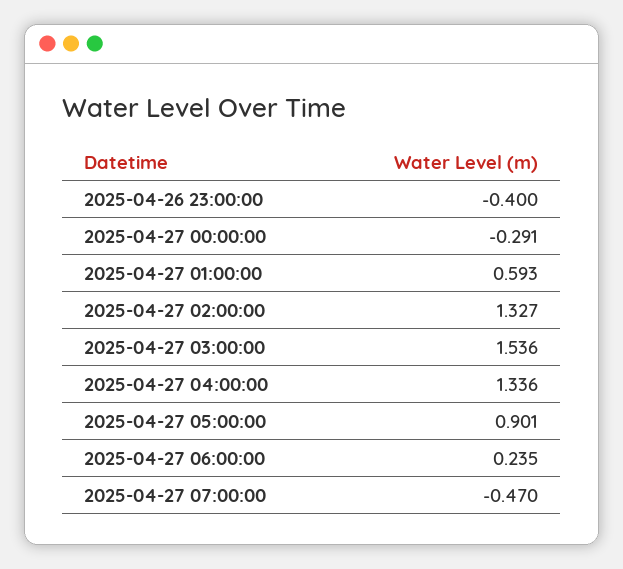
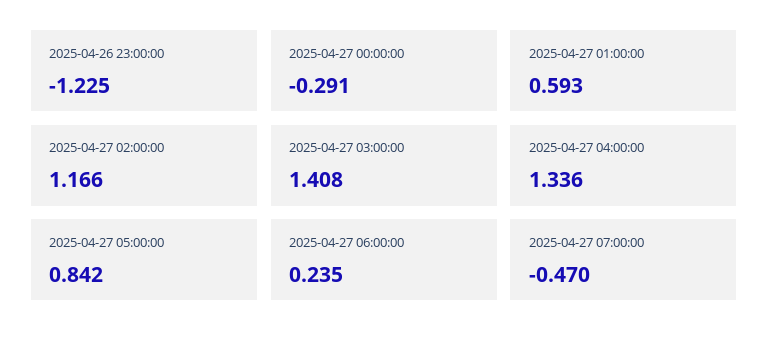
  {
-   "2025-04-26 23:00:00": -0.4,
+   "2025-04-26 23:00:00": -1.225,
    "2025-04-27 00:00:00": -0.291,
    "2025-04-27 01:00:00": 0.593,
-   "2025-04-27 02:00:00": 1.327,
+   "2025-04-27 02:00:00": 1.166,
-   "2025-04-27 03:00:00": 1.536,
+   "2025-04-27 03:00:00": 1.408,
    "2025-04-27 04:00:00": 1.336,
-   "2025-04-27 05:00:00": 0.901,
+   "2025-04-27 05:00:00": 0.842,
    "2025-04-27 06:00:00": 0.235,
    "2025-04-27 07:00:00": -0.47
  }

